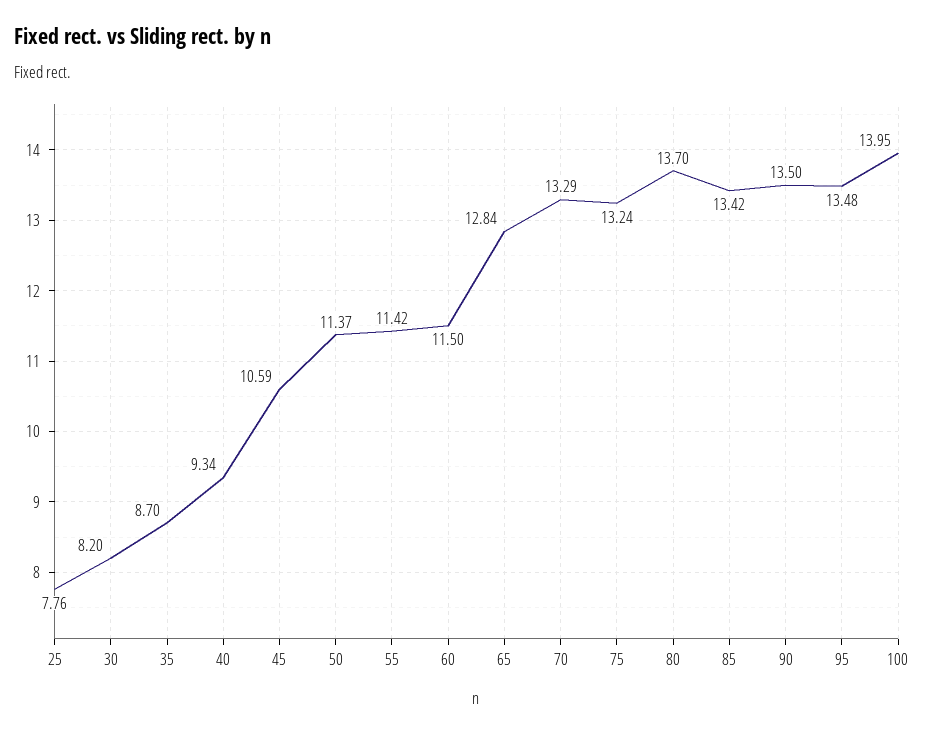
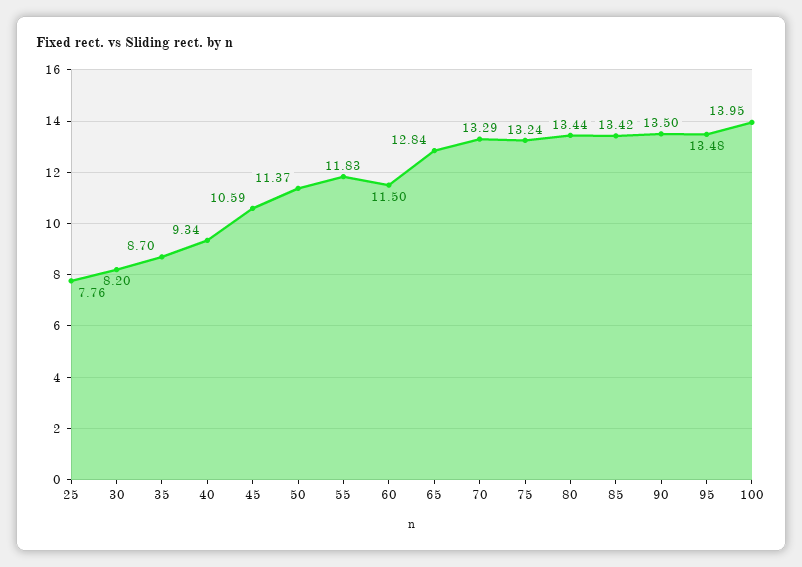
  {
    "25": 7.76,
    "30": 8.2,
    "35": 8.7,
    "40": 9.34,
    "45": 10.59,
    "50": 11.37,
-   "55": 11.42,
+   "55": 11.83,
    "60": 11.5,
    "65": 12.84,
    "70": 13.29,
    "75": 13.24,
-   "80": 13.7,
+   "80": 13.44,
    "85": 13.42,
    "90": 13.5,
    "95": 13.48,
    "100": 13.95
  }

